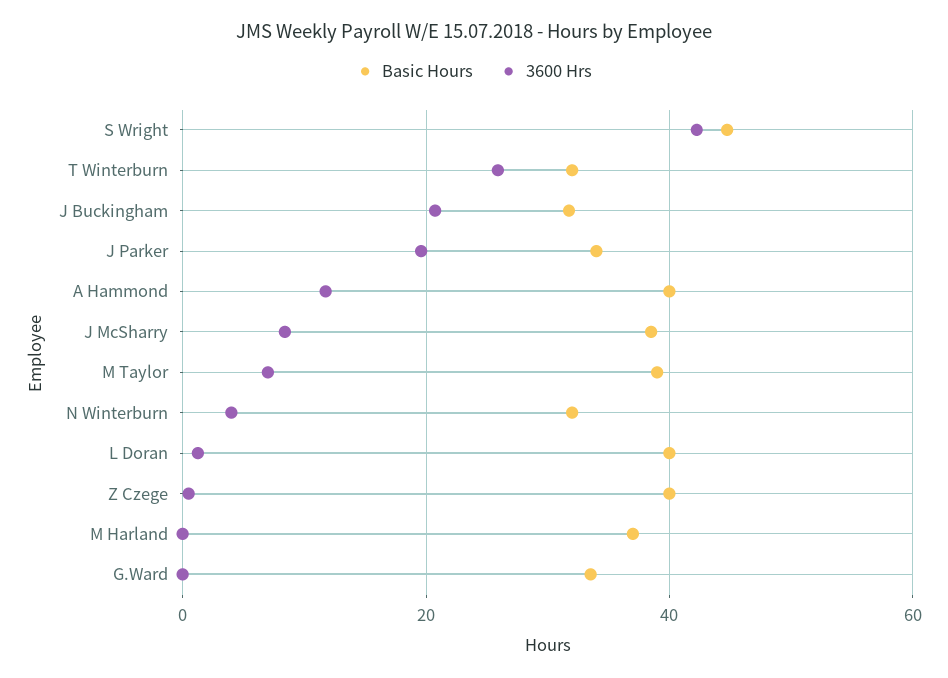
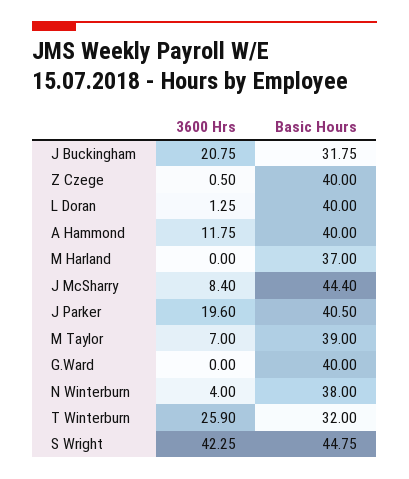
  {
    "Basic Hours": {
      "S Wright": 44.75,
      "T Winterburn": 32,
      "J Buckingham": 31.75,
-     "J Parker": 34,
+     "J Parker": 40.5,
      "A Hammond": 40,
-     "J McSharry": 38,
+     "J McSharry": 44.4,
      "M Taylor": 39,
-     "N Winterburn": 32,
+     "N Winterburn": 38,
      "L Doran": 40,
      "Z Czege": 40,
      "M Harland": 37,
-     "G.Ward": 34
+     "G.Ward": 40
    },
    "3600 Hrs": {
      "S Wright": 42.25,
      "T Winterburn": 25.9,
      "J Buckingham": 20.75,
      "J Parker": 19.6,
      "A Hammond": 11.75,
      "J McSharry": 8.4,
      "M Taylor": 7,
      "N Winterburn": 4,
      "L Doran": 1.25,
      "Z Czege": 0.5,
      "M Harland": 0,
      "G.Ward": 0
    }
  }

